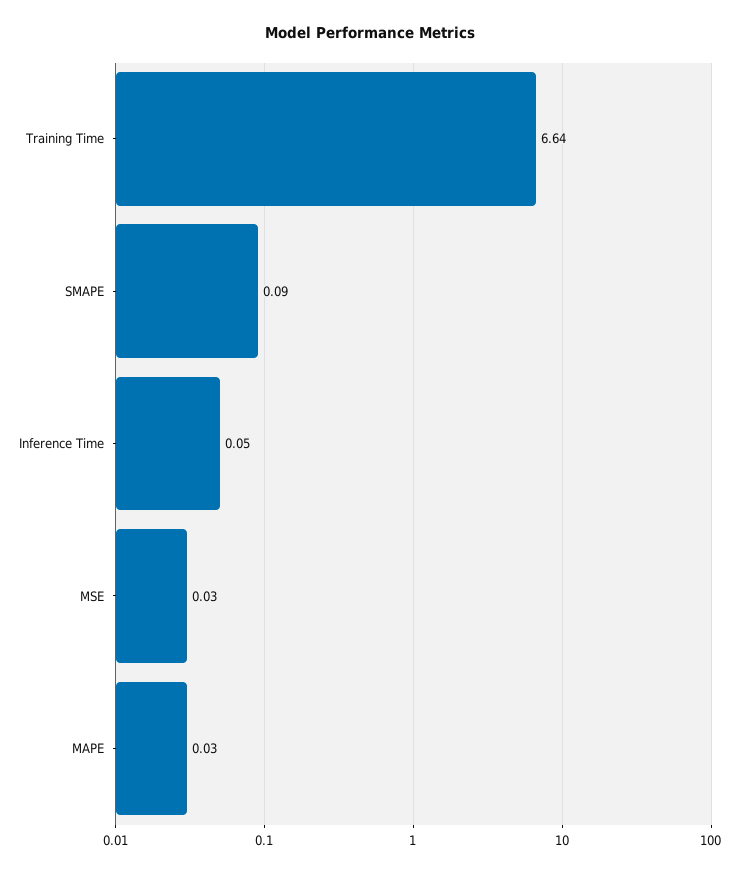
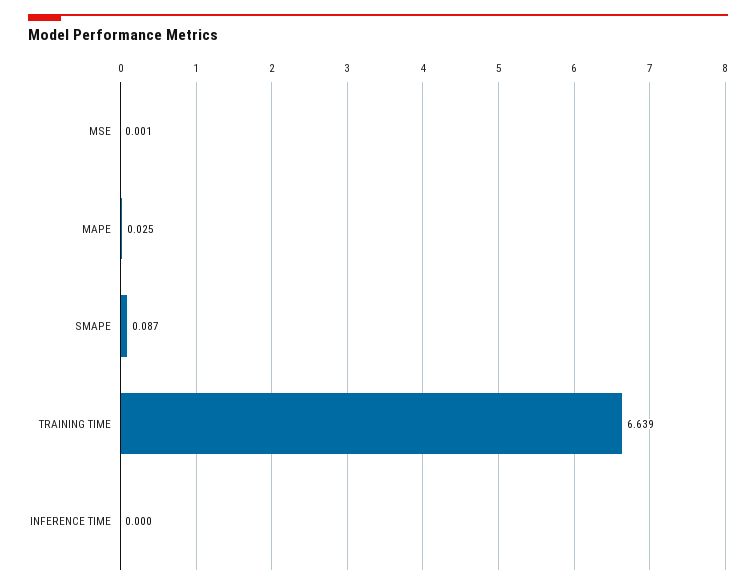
  {
    "Training Time": 6.639,
    "SMAPE": 0.087,
-   "Inference Time": 0.05,
+   "Inference Time": 0,
-   "MSE": 0.03,
+   "MSE": 0.001,
    "MAPE": 0.025
  }

